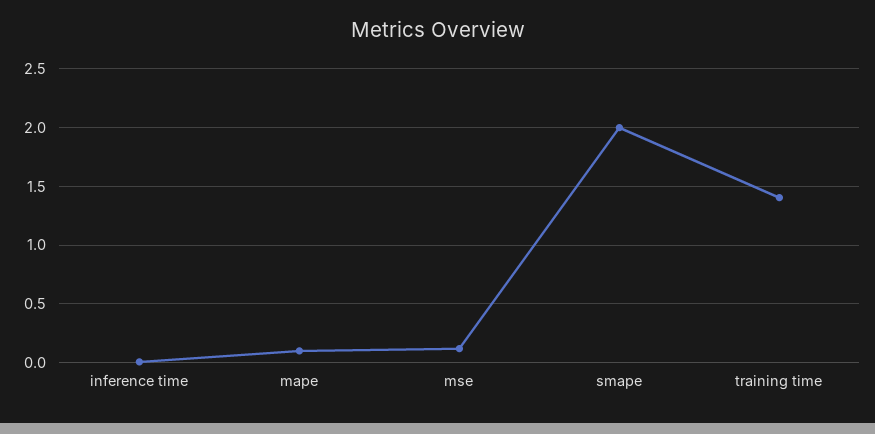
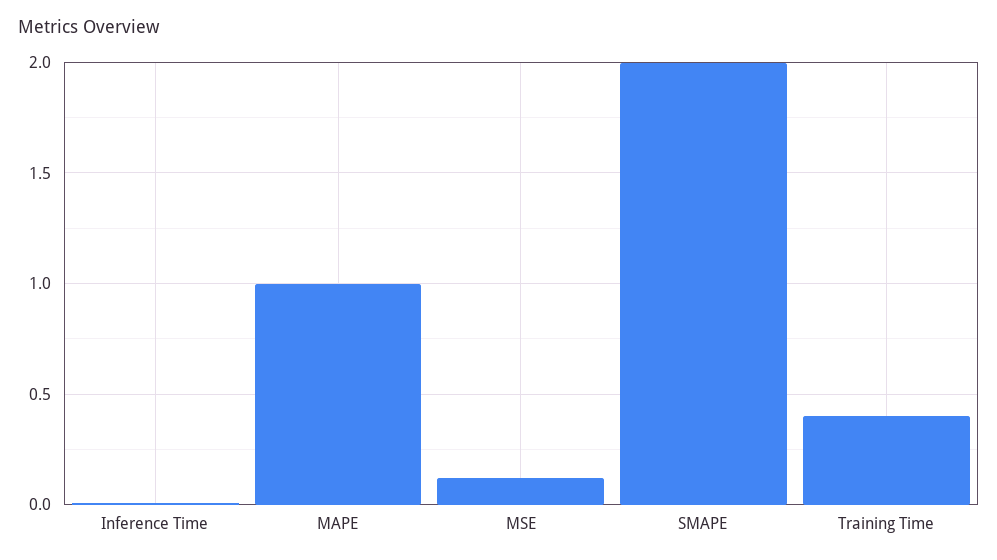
  {
    "inference time": 0,
-   "mape": 0.1,
+   "mape": 1,
    "mse": 0.1,
    "smape": 2,
-   "training time": 1.4
+   "training time": 0.4
  }

